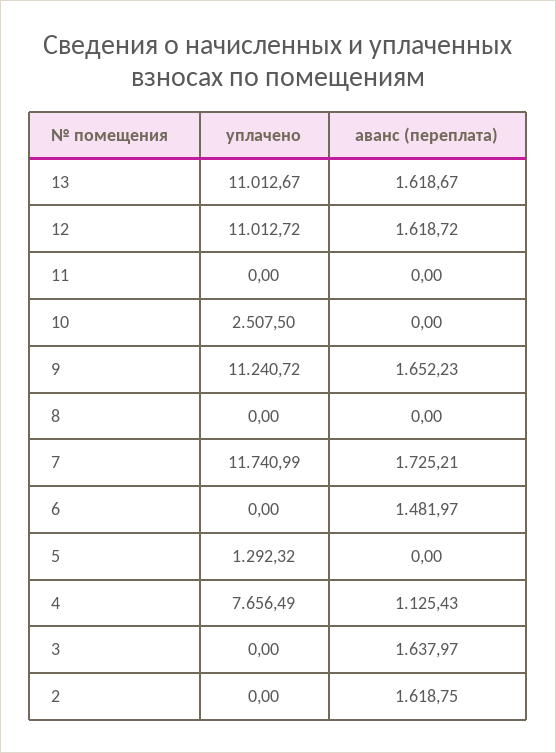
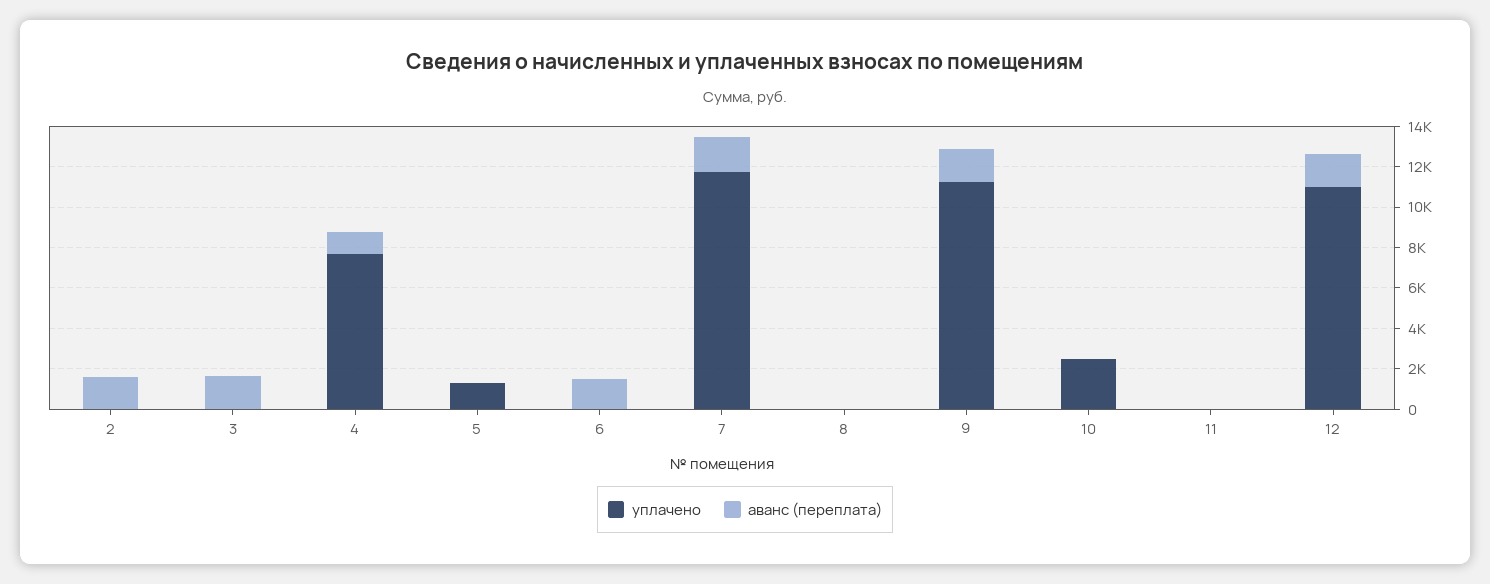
  {
    "уплачено": {
-     "13": 11012.67,
      "12": 11012.72,
      "11": 0,
      "10": 2507.5,
      "9": 11240.72,
      "8": 0,
      "7": 11740.99,
      "6": 0,
      "5": 1292.32,
      "4": 7656.49,
      "3": 0,
      "2": 0
    },
    "аванс (переплата)": {
-     "13": 1618.67,
      "12": 1618.72,
      "11": 0,
      "10": 0,
      "9": 1652.23,
      "8": 0,
      "7": 1725.21,
      "6": 1481.97,
      "5": 0,
      "4": 1125.43,
      "3": 1637.97,
      "2": 1618.75
    }
  }

